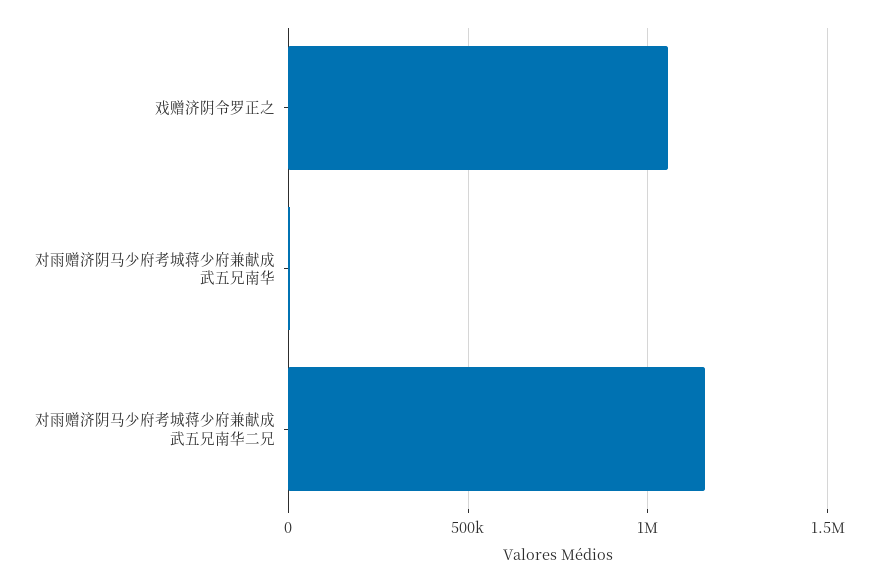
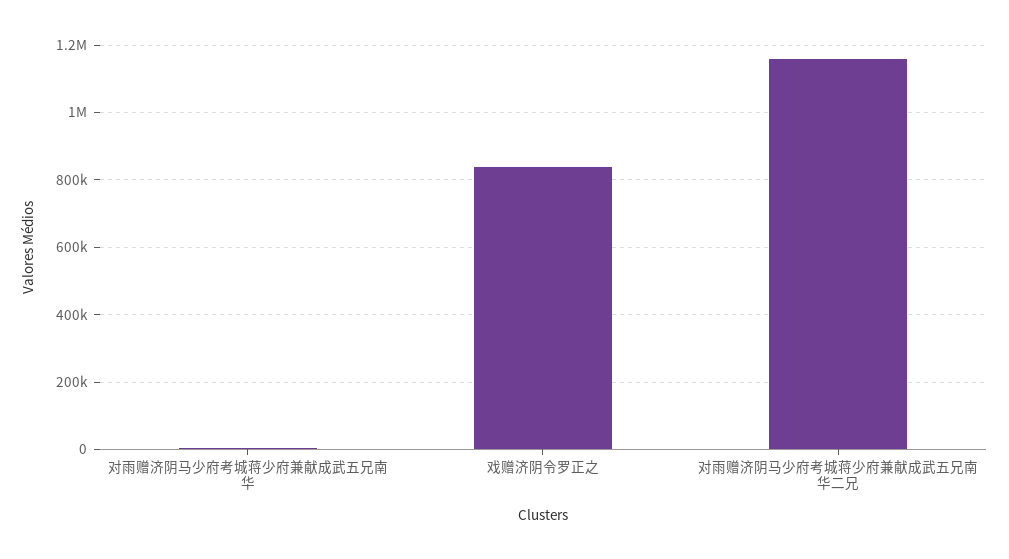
  {
-   "戏赠济阴令罗正之": 1050000,
+   "戏赠济阴令罗正之": 840000,
    "对雨赠济阴马少府考城蒋少府兼献成武五兄南华": 0,
    "对雨赠济阴马少府考城蒋少府兼献成武五兄南华二兄": 1160000
  }

